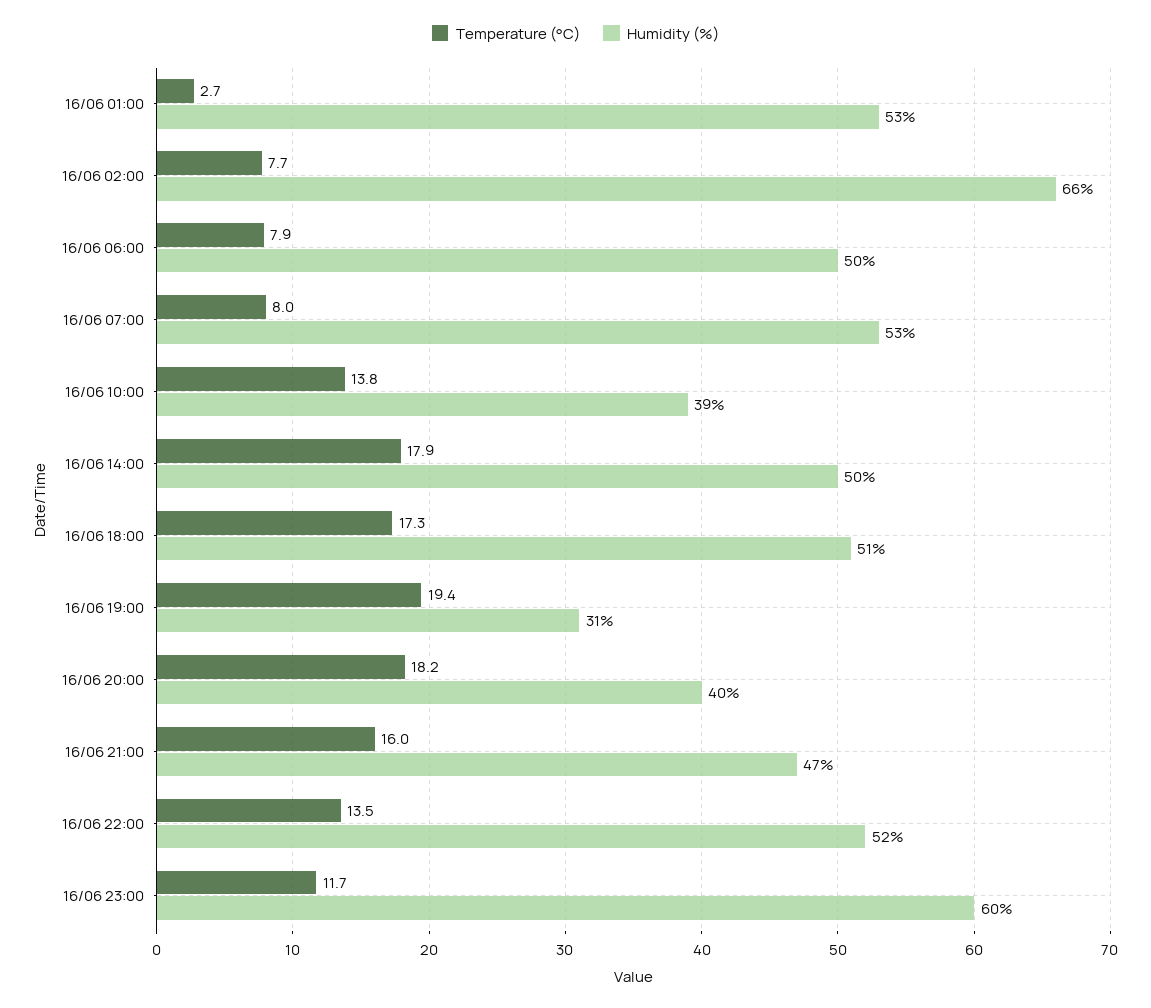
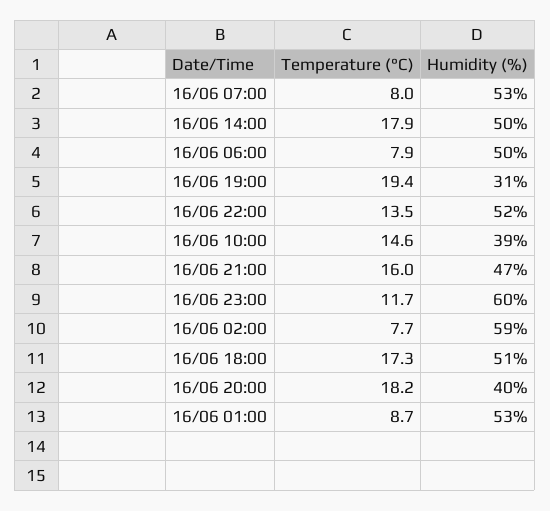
  {
    "Temperature (°C)": {
-     "16/06 01:00": 2.7,
+     "16/06 01:00": 8.7,
      "16/06 02:00": 7.7,
      "16/06 06:00": 7.9,
      "16/06 07:00": 8,
-     "16/06 10:00": 13.8,
+     "16/06 10:00": 14.6,
      "16/06 14:00": 17.9,
      "16/06 18:00": 17.3,
      "16/06 19:00": 19.4,
      "16/06 20:00": 18.2,
      "16/06 21:00": 16,
      "16/06 22:00": 13.5,
      "16/06 23:00": 11.7
    },
    "Humidity (%)": {
      "16/06 01:00": 53,
-     "16/06 02:00": 66,
+     "16/06 02:00": 59,
      "16/06 06:00": 50,
      "16/06 07:00": 53,
      "16/06 10:00": 39,
      "16/06 14:00": 50,
      "16/06 18:00": 51,
      "16/06 19:00": 31,
      "16/06 20:00": 40,
      "16/06 21:00": 47,
      "16/06 22:00": 52,
      "16/06 23:00": 60
    }
  }

